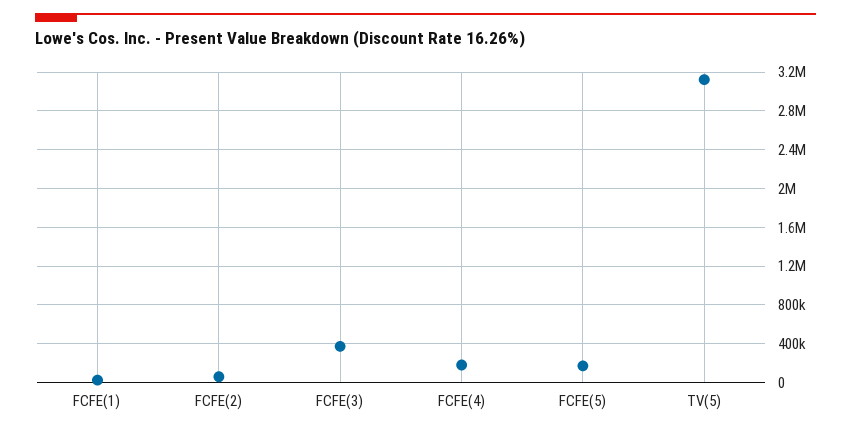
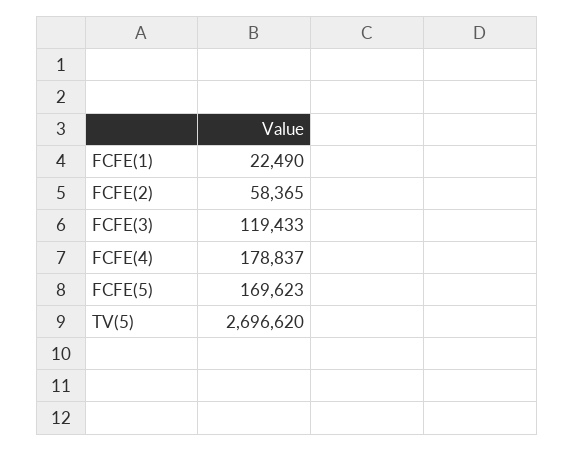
  {
    "FCFE(1)": 22490,
    "FCFE(2)": 58365,
-   "FCFE(3)": 400000,
+   "FCFE(3)": 119433,
    "FCFE(4)": 178837,
    "FCFE(5)": 169623,
-   "TV(5)": 3100000
+   "TV(5)": 2696620
  }

